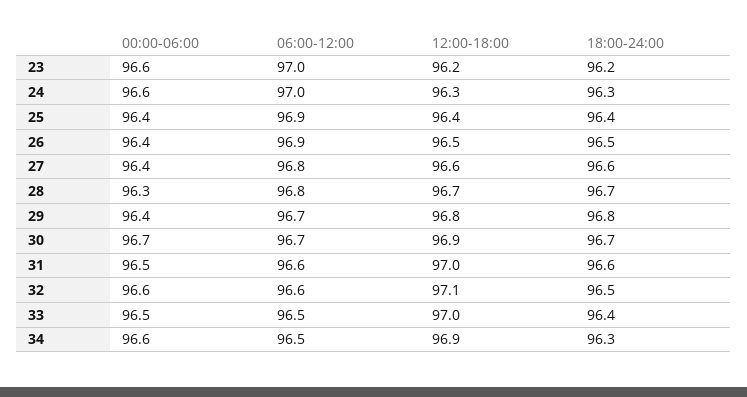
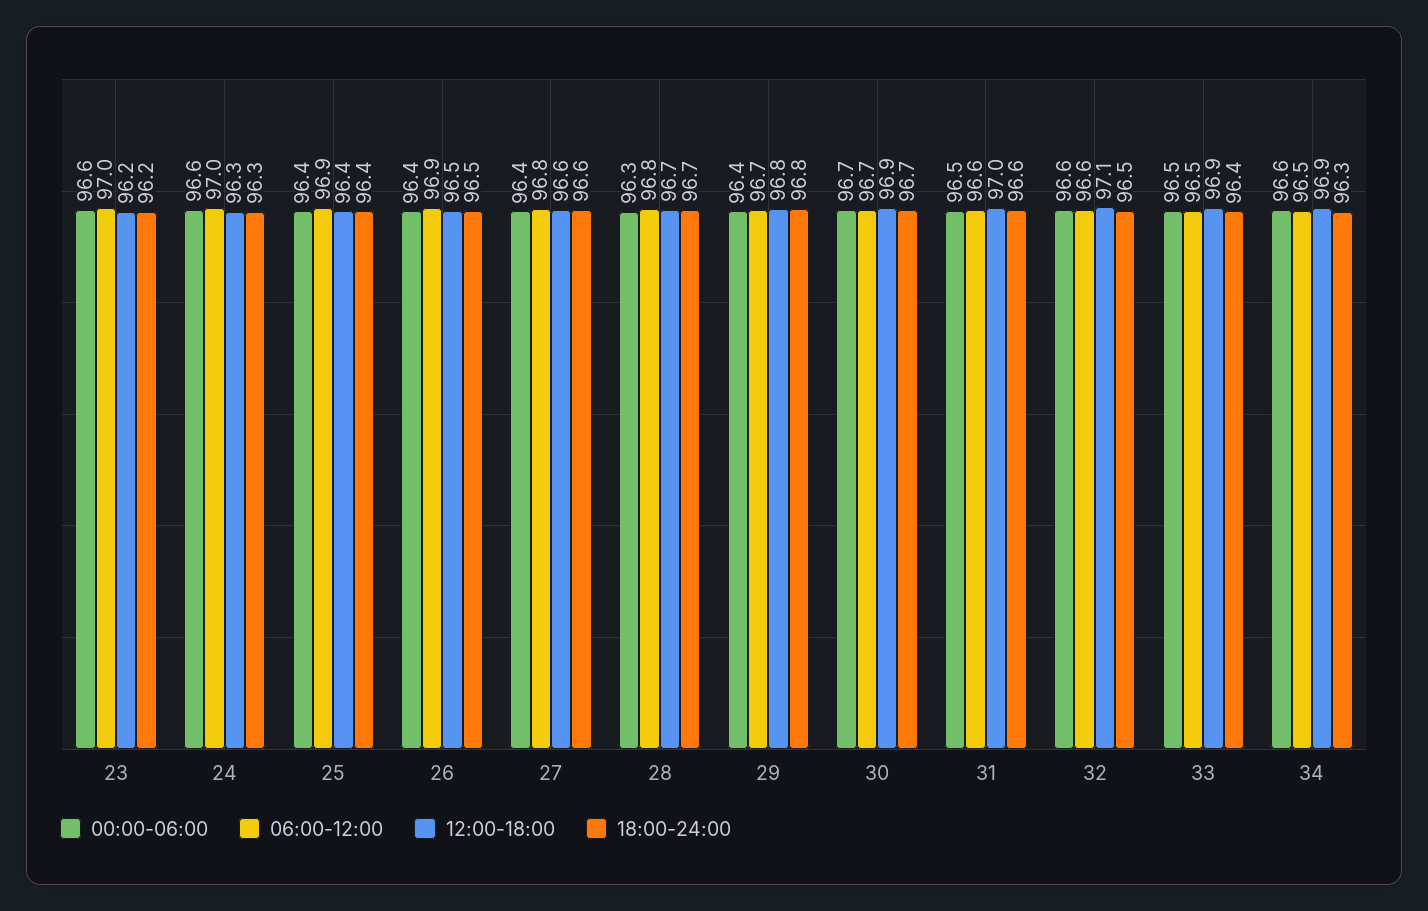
  {
    "00:00-06:00": {
      "23": 96.6,
      "24": 96.6,
      "25": 96.4,
      "26": 96.4,
      "27": 96.4,
      "28": 96.3,
      "29": 96.4,
      "30": 96.7,
      "31": 96.5,
      "32": 96.6,
      "33": 96.5,
      "34": 96.6
    },
    "06:00-12:00": {
      "23": 97,
      "24": 97,
      "25": 96.9,
      "26": 96.9,
      "27": 96.8,
      "28": 96.8,
      "29": 96.7,
      "30": 96.7,
      "31": 96.6,
      "32": 96.6,
      "33": 96.5,
      "34": 96.5
    },
    "12:00-18:00": {
      "23": 96.2,
      "24": 96.3,
      "25": 96.4,
      "26": 96.5,
      "27": 96.6,
      "28": 96.7,
      "29": 96.8,
      "30": 96.9,
      "31": 97,
      "32": 97.1,
-     "33": 97,
+     "33": 96.9,
      "34": 96.9
    },
    "18:00-24:00": {
      "23": 96.2,
      "24": 96.3,
      "25": 96.4,
      "26": 96.5,
      "27": 96.6,
      "28": 96.7,
      "29": 96.8,
      "30": 96.7,
      "31": 96.6,
      "32": 96.5,
      "33": 96.4,
      "34": 96.3
    }
  }

